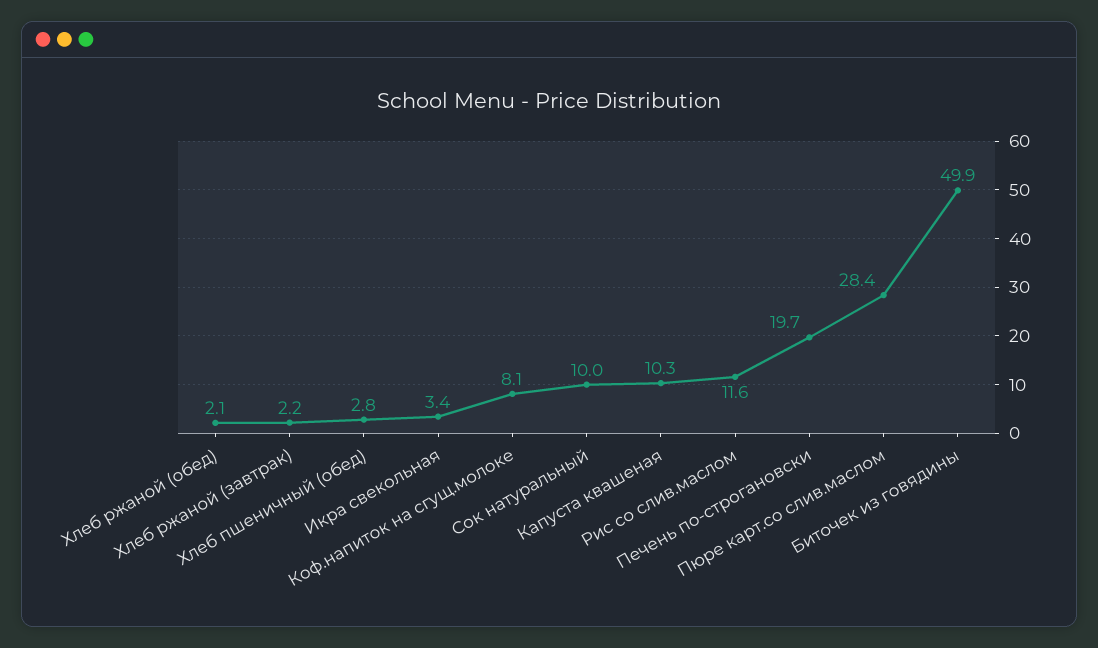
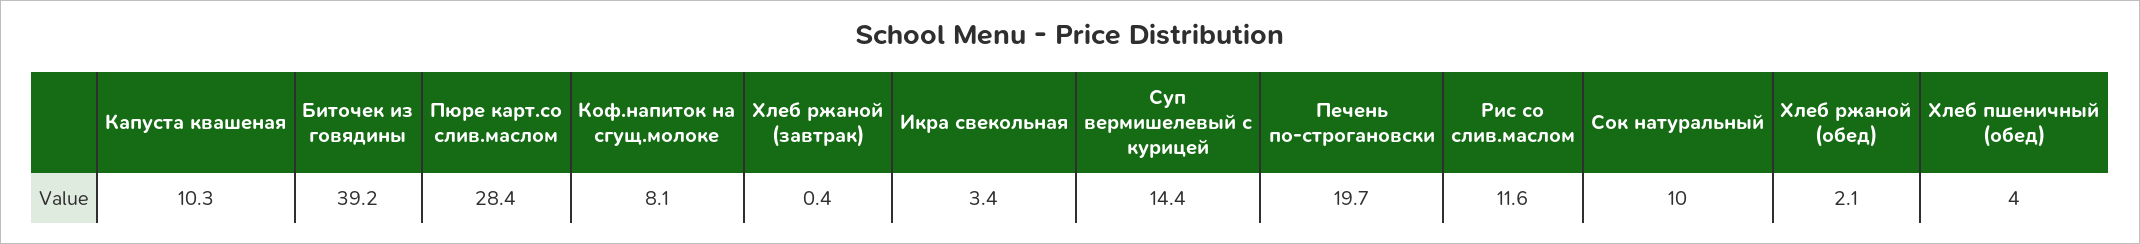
  {
    "Хлеб ржаной (обед)": 2.1,
-   "Хлеб ржаной (завтрак)": 2.2,
+   "Хлеб ржаной (завтрак)": 0.4,
-   "Хлеб пшеничный (обед)": 2.8,
+   "Хлеб пшеничный (обед)": 4,
    "Икра свекольная": 3.4,
    "Коф.напиток на сгущ.молоке": 8.1,
    "Сок натуральный": 10,
    "Капуста квашеная": 10.3,
    "Рис со слив.маслом": 11.6,
    "Печень по-строгановски": 19.7,
    "Пюре карт.со слив.маслом": 28.4,
-   "Биточек из говядины": 49.9
+   "Биточек из говядины": 39.2,
+   "Суп вермишелевый с курицей": 14.4
  }

